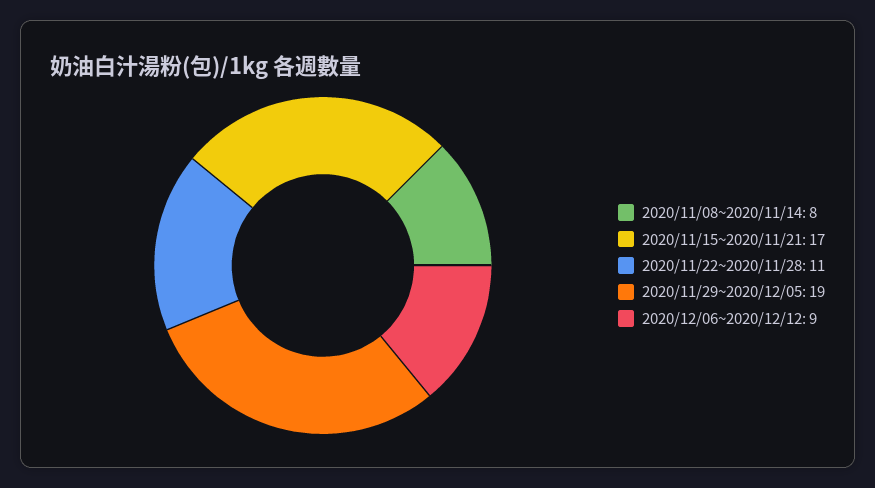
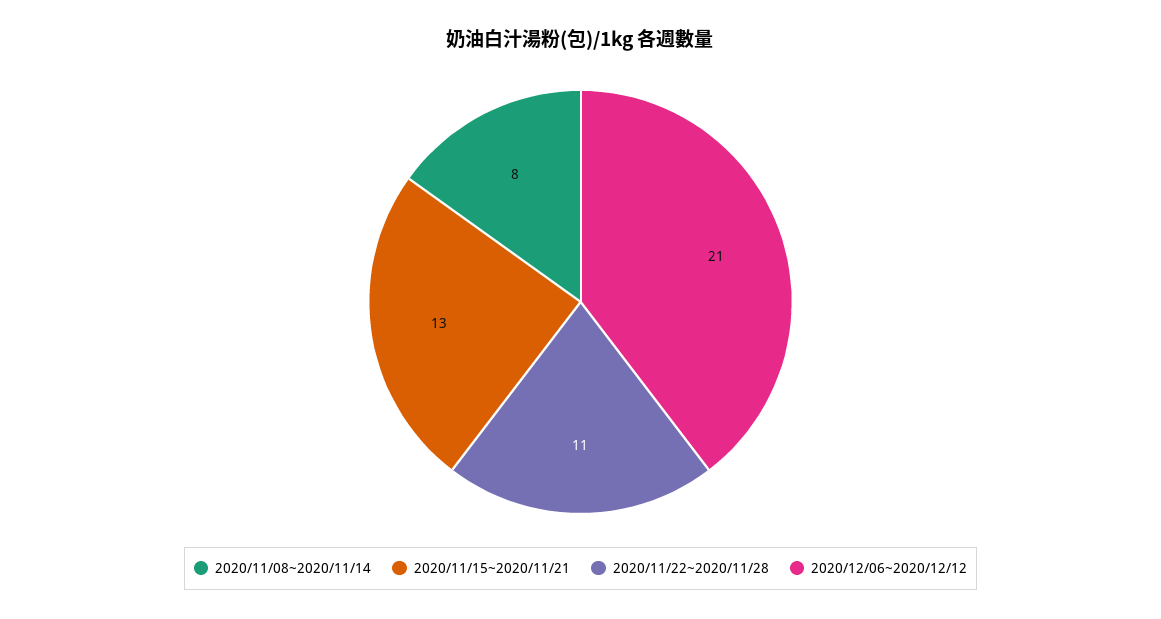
  {
    "2020/11/08~2020/11/14": 8,
-   "2020/11/15~2020/11/21": 17,
+   "2020/11/15~2020/11/21": 13,
    "2020/11/22~2020/11/28": 11,
-   "2020/11/29~2020/12/05": 19,
-   "2020/12/06~2020/12/12": 9
+   "2020/12/06~2020/12/12": 21
  }

